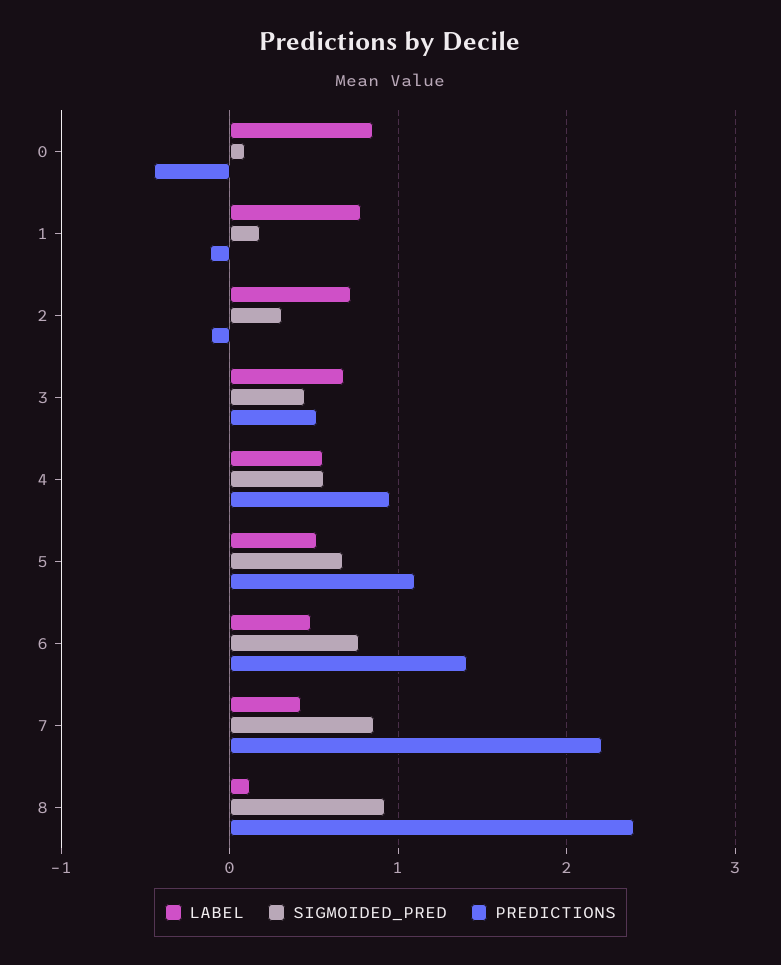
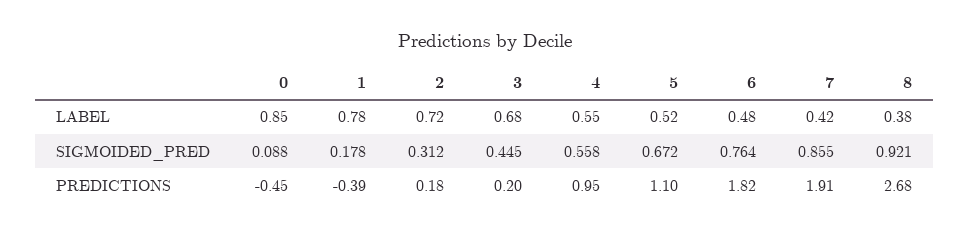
  {
    "LABEL": {
      "0": 0.85,
      "1": 0.78,
      "2": 0.72,
      "3": 0.68,
      "4": 0.55,
      "5": 0.52,
      "6": 0.48,
      "7": 0.42,
-     "8": 0.1
+     "8": 0.38
    },
    "SIGMOIDED_PRED": {
      "0": 0.088,
      "1": 0.178,
      "2": 0.312,
      "3": 0.445,
      "4": 0.558,
      "5": 0.672,
      "6": 0.764,
      "7": 0.855,
      "8": 0.921
    },
    "PREDICTIONS": {
      "0": -0.45,
-     "1": -0.1,
+     "1": -0.39,
-     "2": -0.1,
+     "2": 0.18,
-     "3": 0.5,
+     "3": 0.2,
      "4": 0.95,
      "5": 1.1,
-     "6": 1.4,
+     "6": 1.82,
-     "7": 2.2,
+     "7": 1.91,
-     "8": 2.4
+     "8": 2.68
    }
  }

